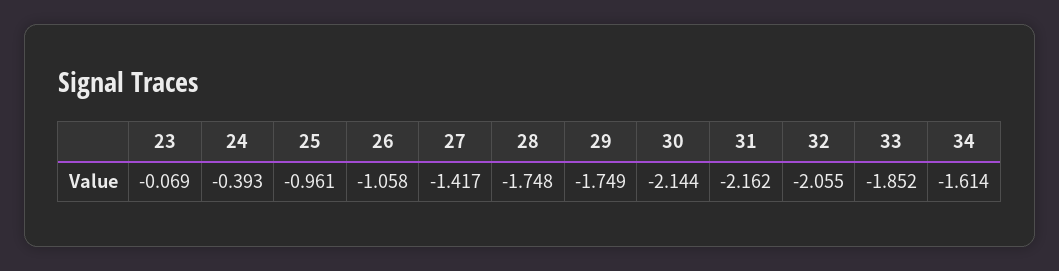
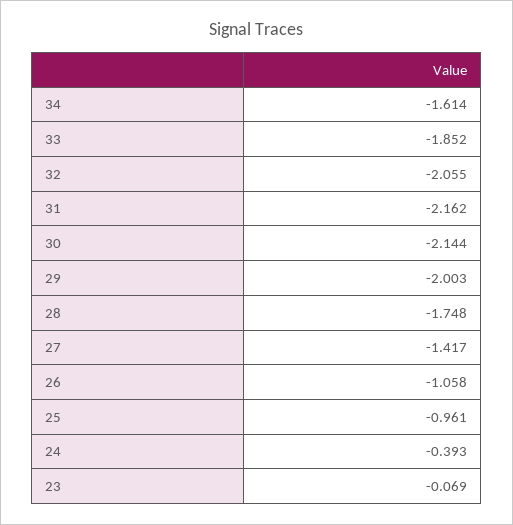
  {
    "23": -0.069,
    "24": -0.393,
    "25": -0.961,
    "26": -1.058,
    "27": -1.417,
    "28": -1.748,
-   "29": -1.749,
+   "29": -2.003,
    "30": -2.144,
    "31": -2.162,
    "32": -2.055,
    "33": -1.852,
    "34": -1.614
  }

